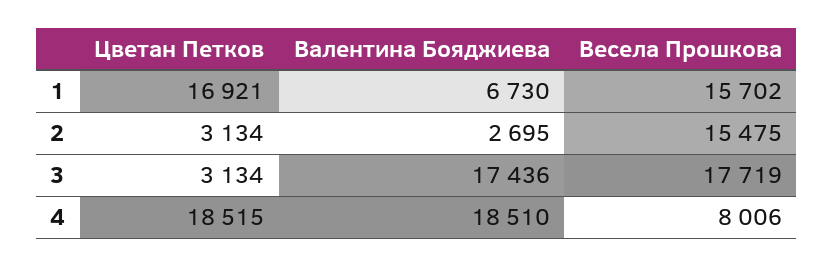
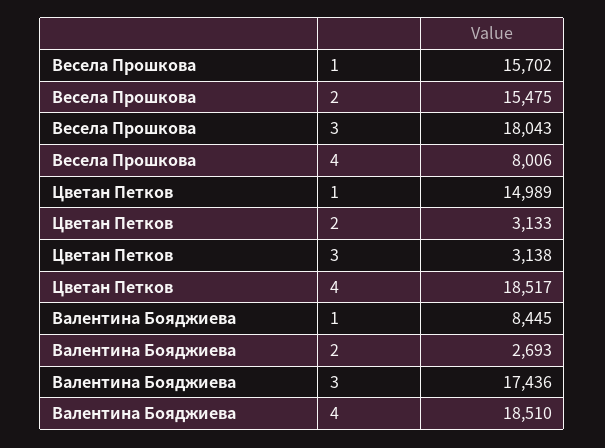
  {
    "Цветан Петков": {
-     "1": 16921,
+     "1": 14989,
-     "2": 3134,
+     "2": 3133,
-     "3": 3134,
+     "3": 3138,
-     "4": 18515
+     "4": 18517
    },
    "Валентина Бояджиева": {
-     "1": 6730,
+     "1": 8445,
-     "2": 2695,
+     "2": 2693,
      "3": 17436,
      "4": 18510
    },
    "Весела Прошкова": {
      "1": 15702,
      "2": 15475,
-     "3": 17719,
+     "3": 18043,
      "4": 8006
    }
  }

